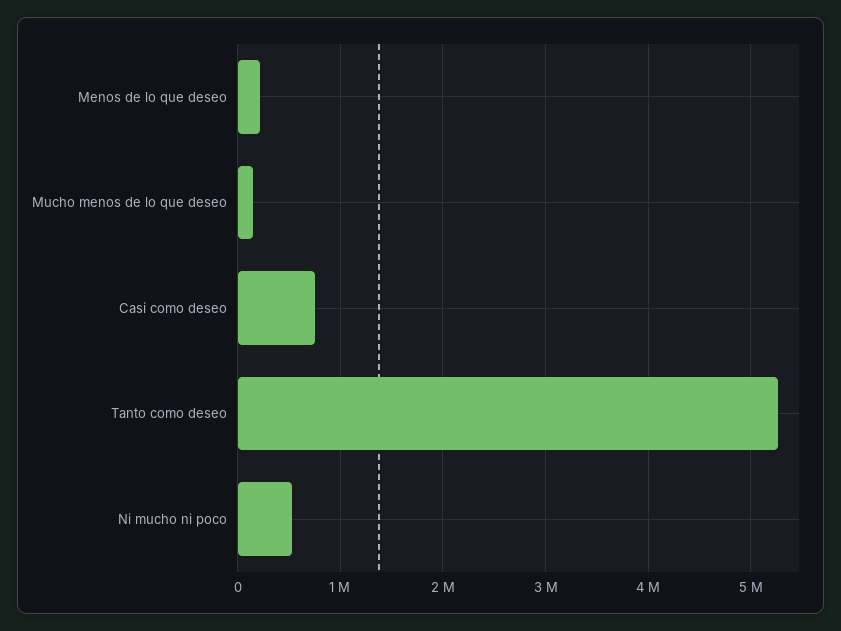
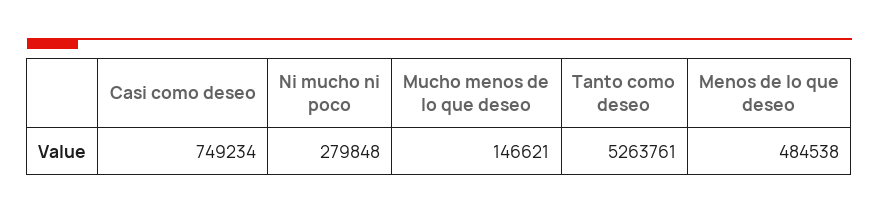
  {
-   "Menos de lo que deseo": 200000,
+   "Menos de lo que deseo": 484538,
    "Mucho menos de lo que deseo": 146621,
    "Casi como deseo": 749234,
    "Tanto como deseo": 5263761,
-   "Ni mucho ni poco": 500000
+   "Ni mucho ni poco": 279848
  }

